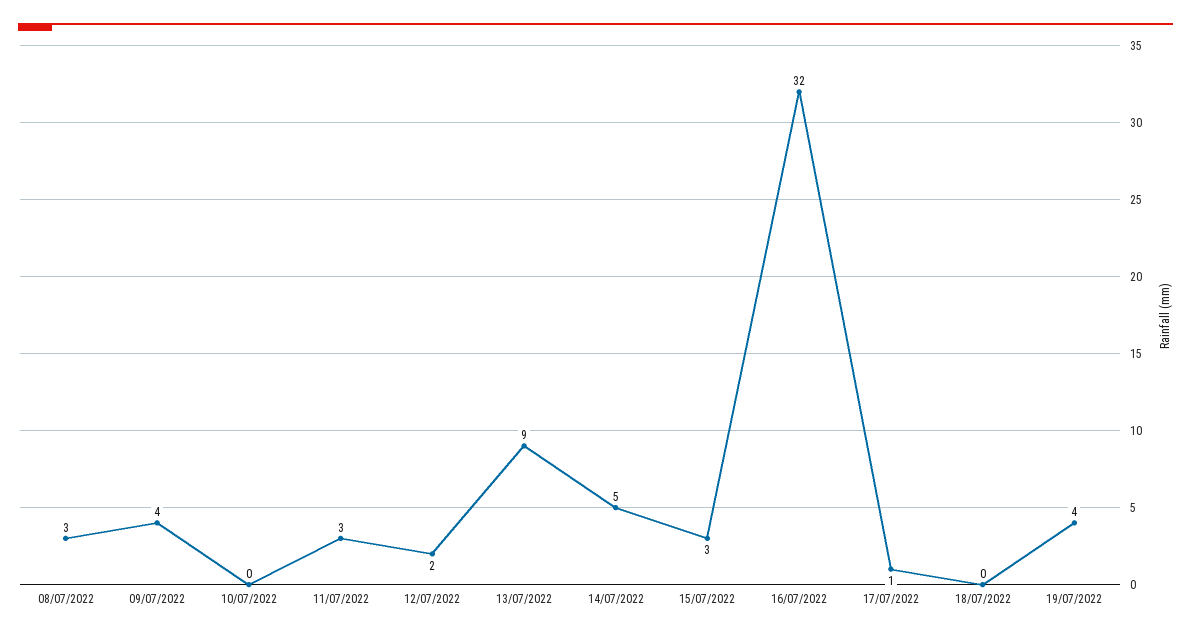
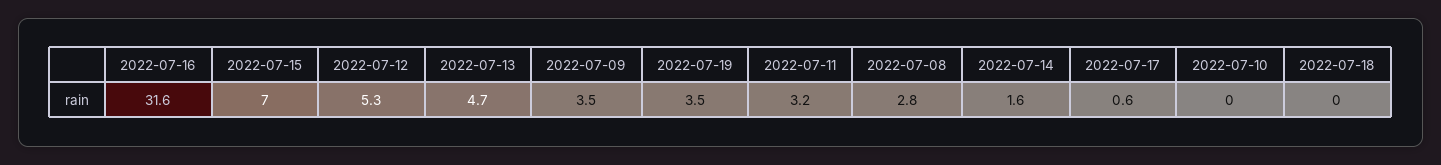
  {
    "08/07/2022": 2.8,
    "09/07/2022": 3.5,
    "10/07/2022": 0,
    "11/07/2022": 3.2,
-   "12/07/2022": 2,
+   "12/07/2022": 5.3,
-   "13/07/2022": 9,
+   "13/07/2022": 4.7,
-   "14/07/2022": 5,
+   "14/07/2022": 1.6,
-   "15/07/2022": 3,
+   "15/07/2022": 7,
    "16/07/2022": 31.6,
    "17/07/2022": 0.6,
    "18/07/2022": 0,
    "19/07/2022": 3.5
  }

